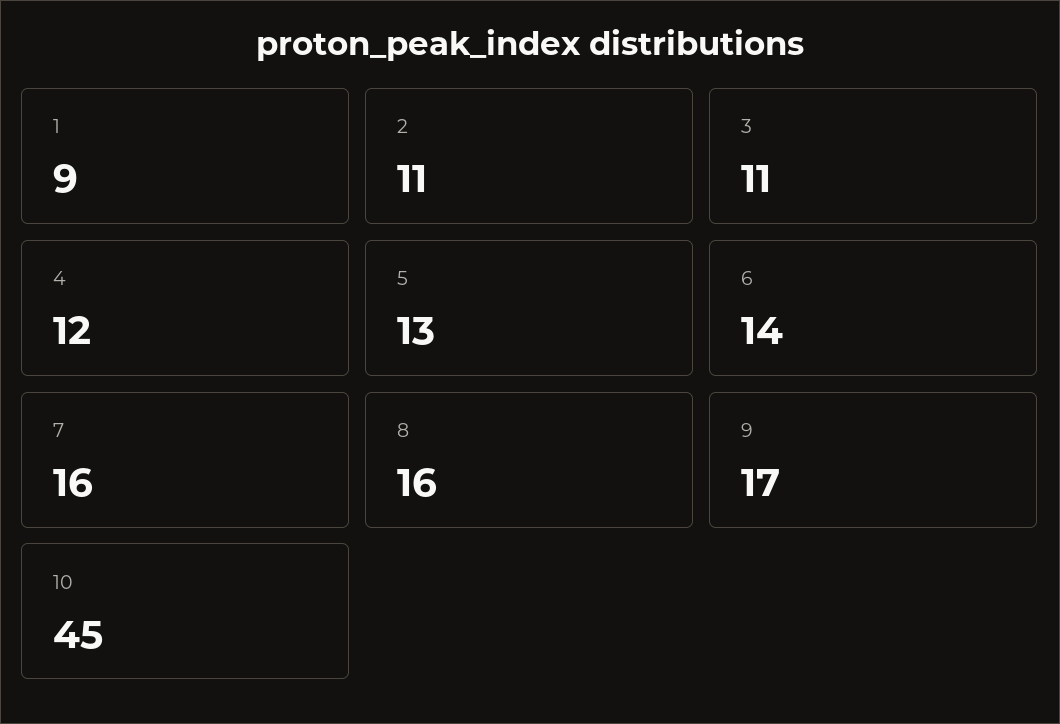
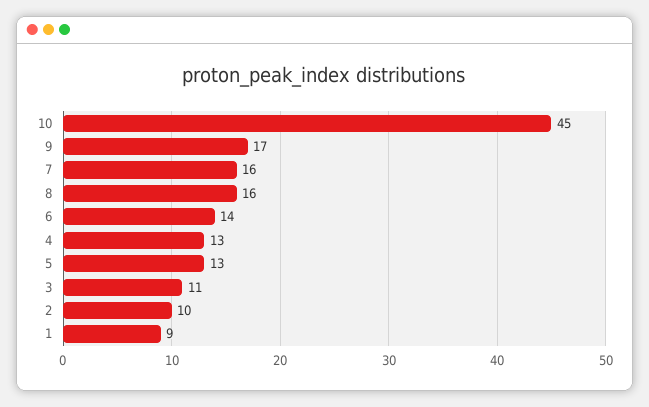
  {
    "1": 9,
-   "2": 11,
+   "2": 10,
    "3": 11,
-   "4": 12,
+   "4": 13,
    "5": 13,
    "6": 14,
    "7": 16,
    "8": 16,
    "9": 17,
    "10": 45
  }

